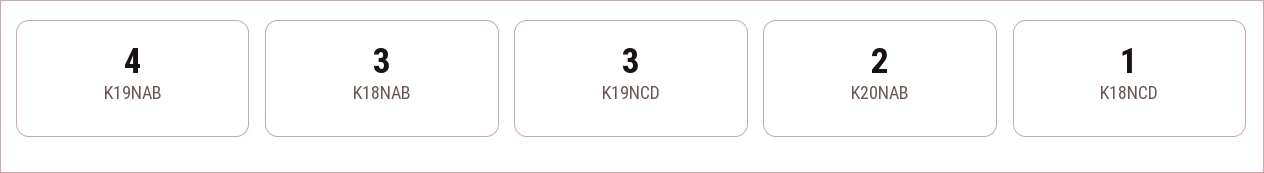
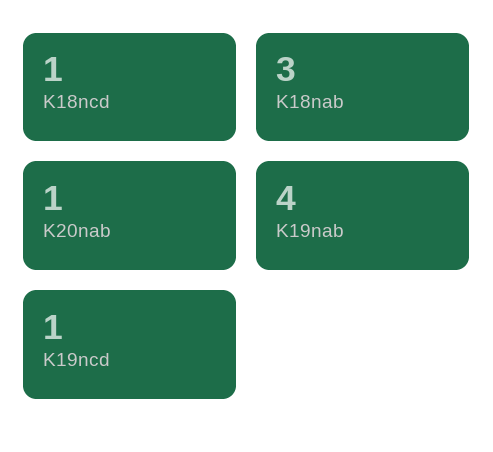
  {
    "K19NAB": 4,
    "K18NAB": 3,
-   "K19NCD": 3,
+   "K19NCD": 1,
-   "K20NAB": 2,
+   "K20NAB": 1,
    "K18NCD": 1
  }

